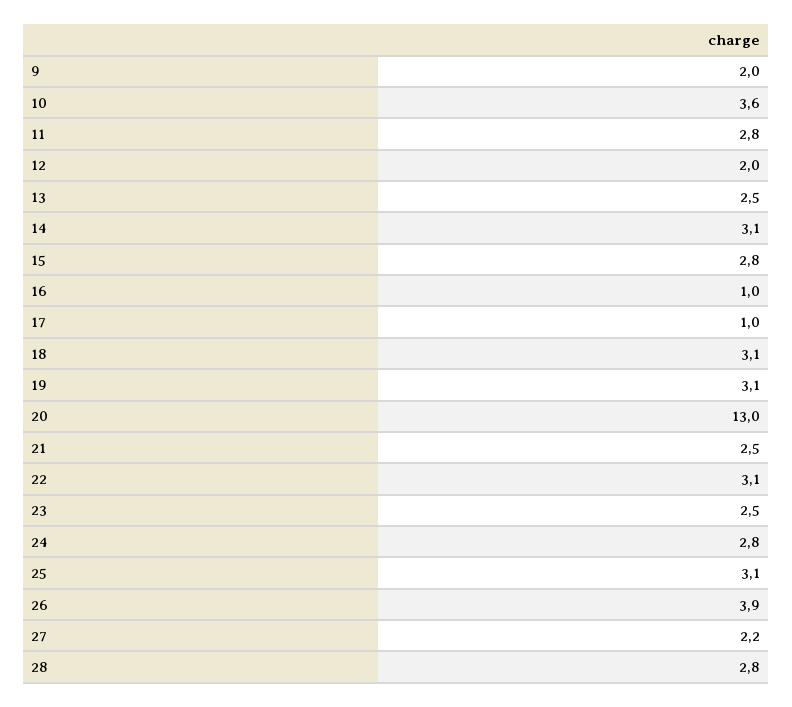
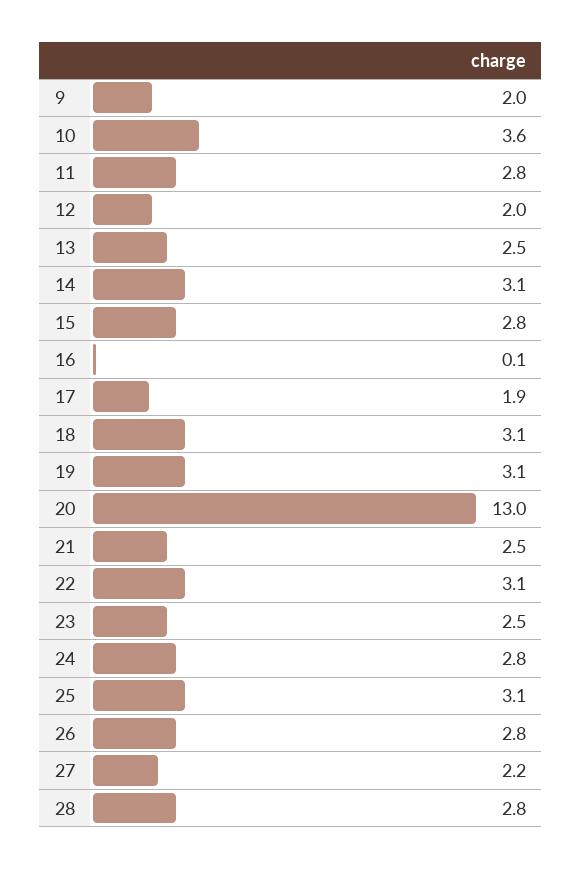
  {
    "9": 2,
    "10": 3.6,
    "11": 2.8,
    "12": 2,
    "13": 2.5,
    "14": 3.1,
    "15": 2.8,
-   "16": 1,
+   "16": 0.1,
-   "17": 1,
+   "17": 1.9,
    "18": 3.1,
    "19": 3.1,
    "20": 13,
    "21": 2.5,
    "22": 3.1,
    "23": 2.5,
    "24": 2.8,
    "25": 3.1,
-   "26": 3.9,
+   "26": 2.8,
    "27": 2.2,
    "28": 2.8
  }

